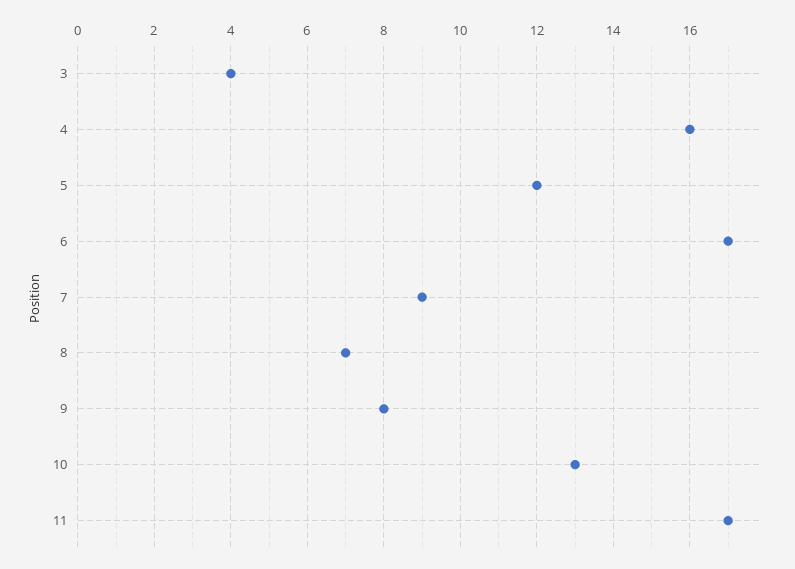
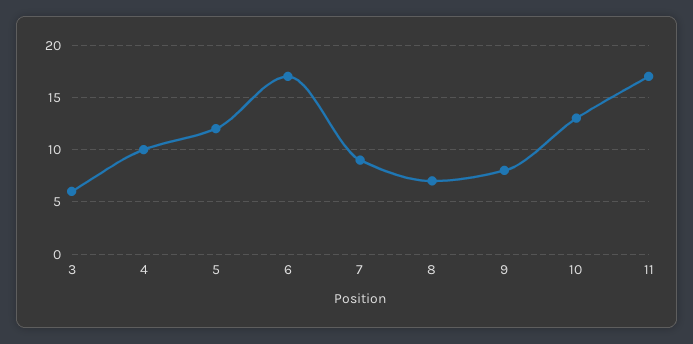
  {
-   "3": 4,
+   "3": 6,
-   "4": 16,
+   "4": 10,
    "5": 12,
    "6": 17,
    "7": 9,
    "8": 7,
    "9": 8,
    "10": 13,
    "11": 17
  }

